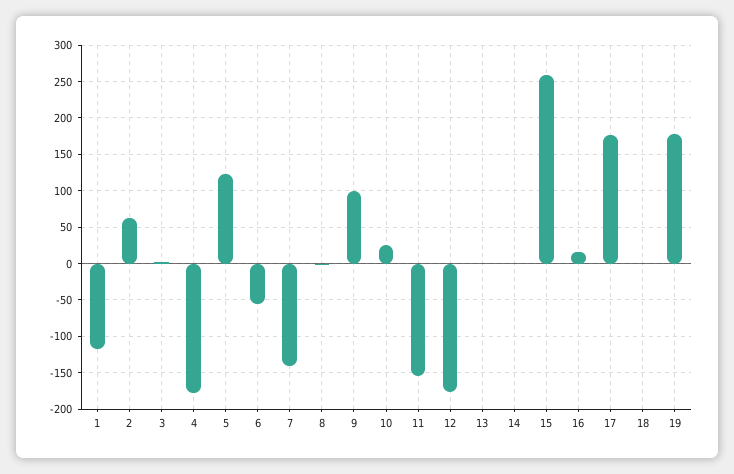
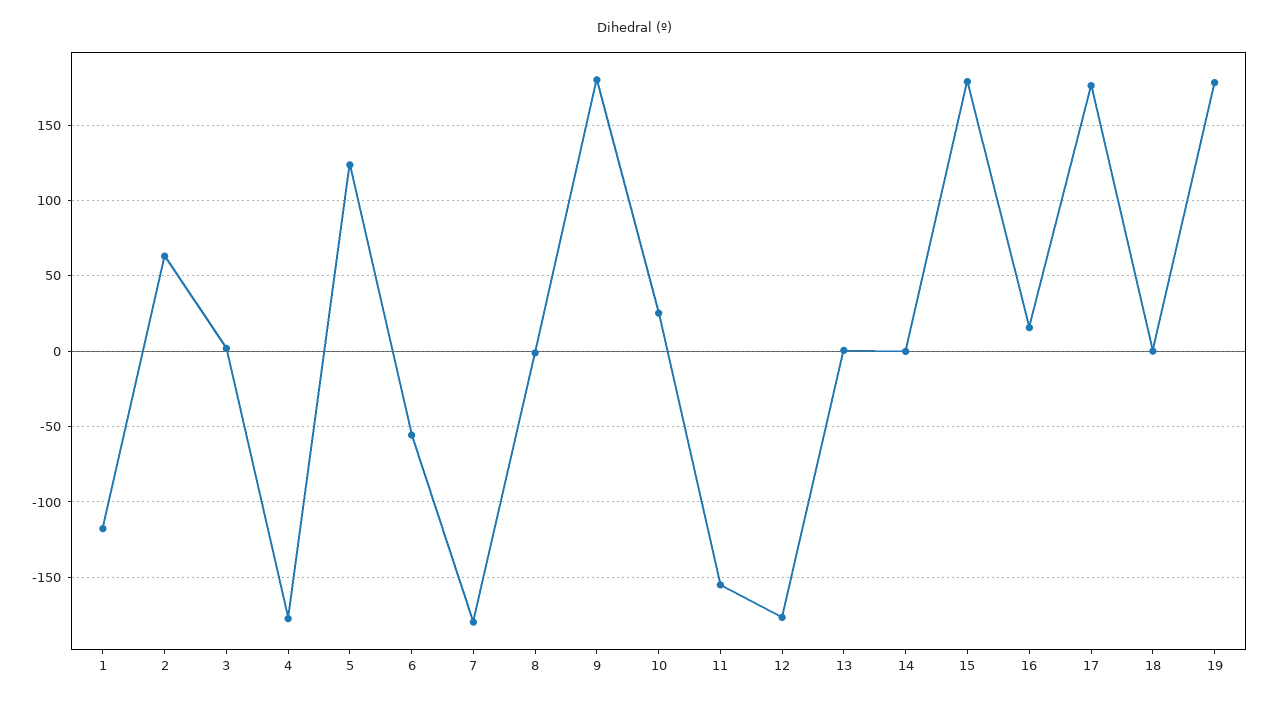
  {
    "1": -120,
    "2": 65,
    "3": 0,
    "4": -175,
    "5": 125,
    "6": -55,
-   "7": -140,
+   "7": -180,
    "8": 0,
-   "9": 100,
+   "9": 180,
    "10": 25,
    "11": -155,
    "12": -175,
    "13": 0,
    "14": 0,
-   "15": 260,
+   "15": 180,
    "16": 15,
    "17": 175,
    "18": 0,
    "19": 180
  }

